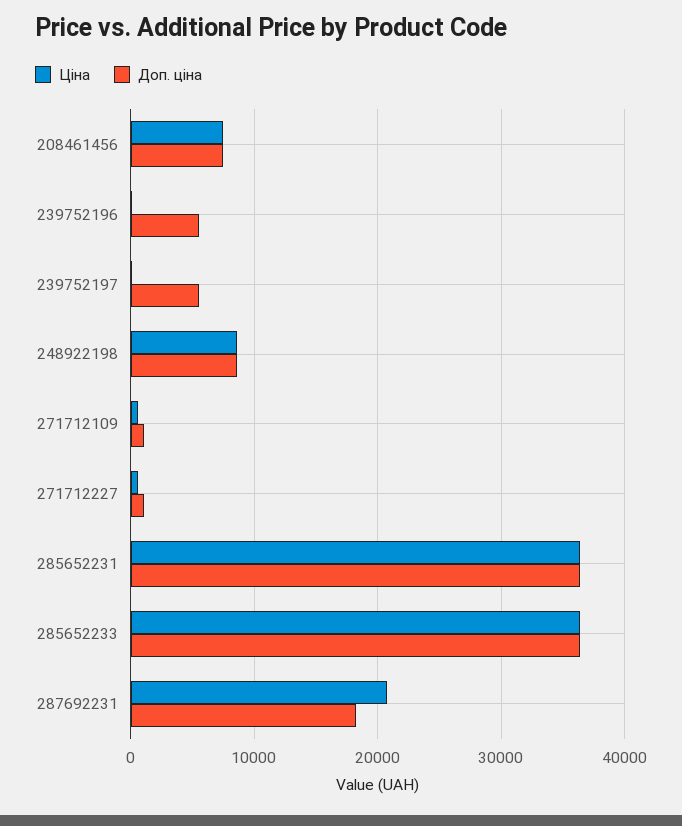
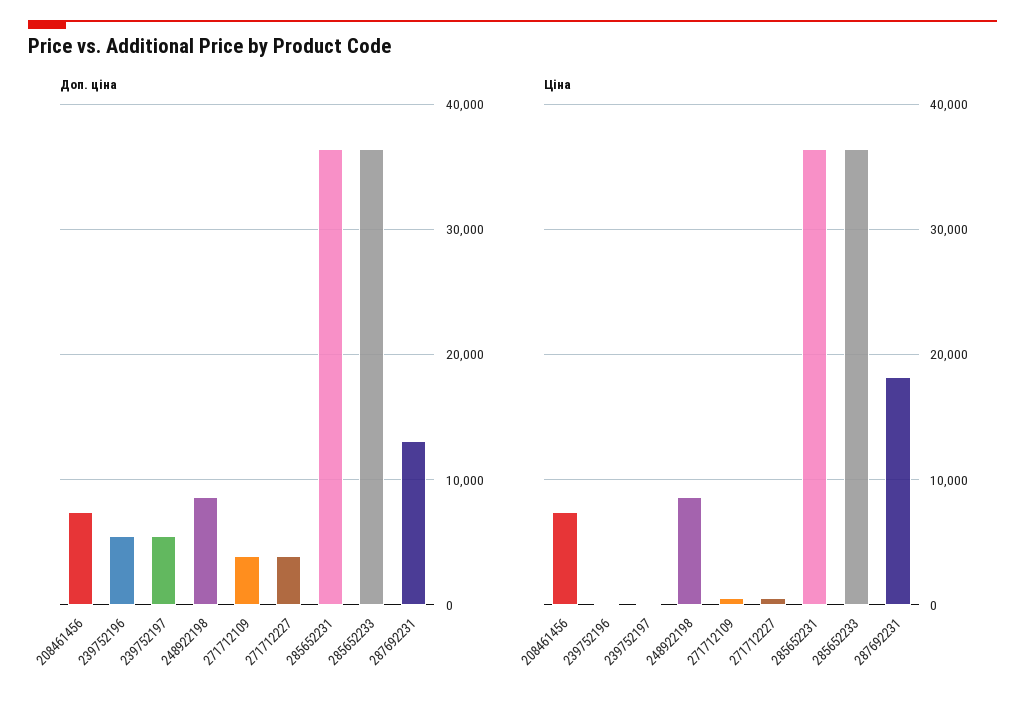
  {
    "Ціна": {
      "208461456": 7000,
      "239752196": 0,
      "239752197": 0,
      "248922198": 9000,
      "271712109": 1000,
      "271712227": 1000,
      "285652231": 36000,
      "285652233": 36000,
-     "287692231": 21000
+     "287692231": 18000
    },
    "Доп. ціна": {
      "208461456": 7000,
      "239752196": 6000,
      "239752197": 6000,
      "248922198": 9000,
-     "271712109": 1000,
+     "271712109": 4000,
-     "271712227": 1000,
+     "271712227": 4000,
      "285652231": 36000,
      "285652233": 36000,
-     "287692231": 18000
+     "287692231": 13000
    }
  }

